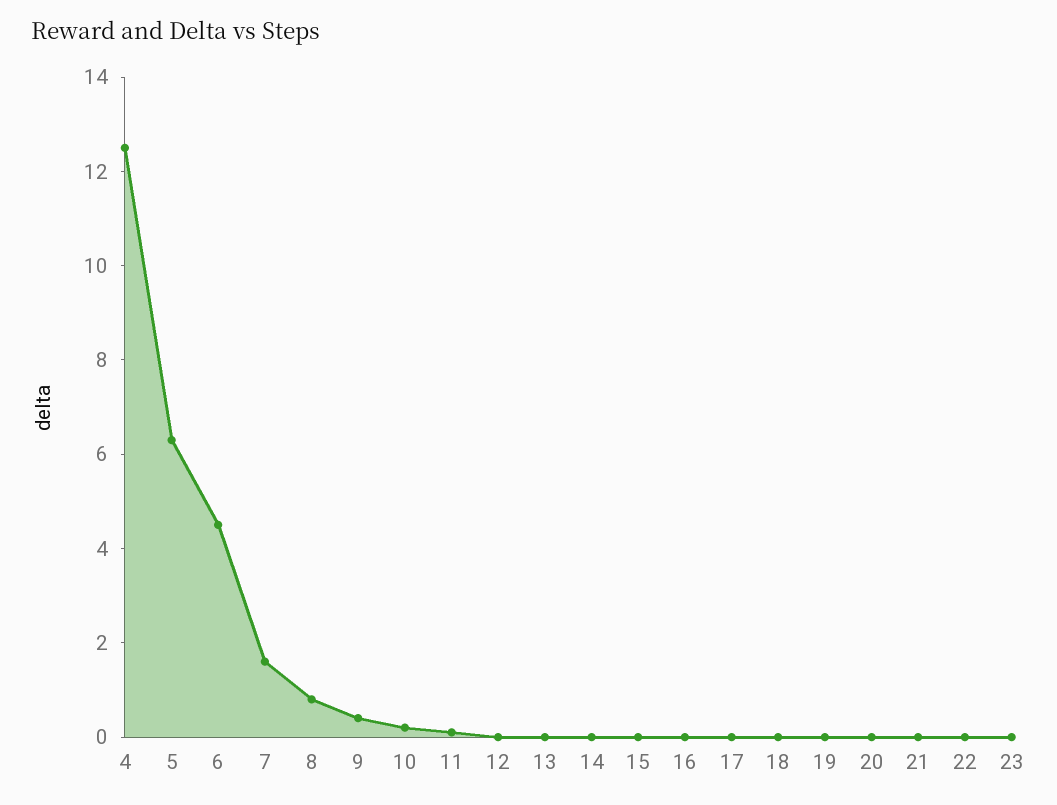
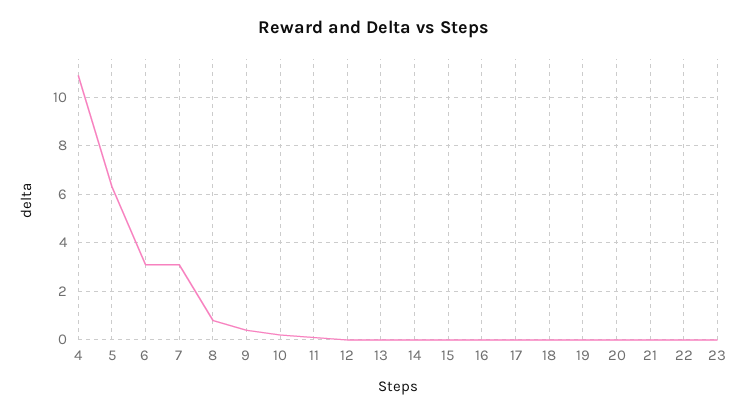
  {
-   "4": 12.5,
+   "4": 11,
    "5": 6.5,
-   "6": 4.5,
+   "6": 3,
-   "7": 1.5,
+   "7": 3,
    "8": 1,
    "9": 0.5,
    "10": 0,
    "11": 0,
    "12": 0,
    "13": 0,
    "14": 0,
    "15": 0,
    "16": 0,
    "17": 0,
    "18": 0,
    "19": 0,
    "20": 0,
    "21": 0,
    "22": 0,
    "23": 0
  }

